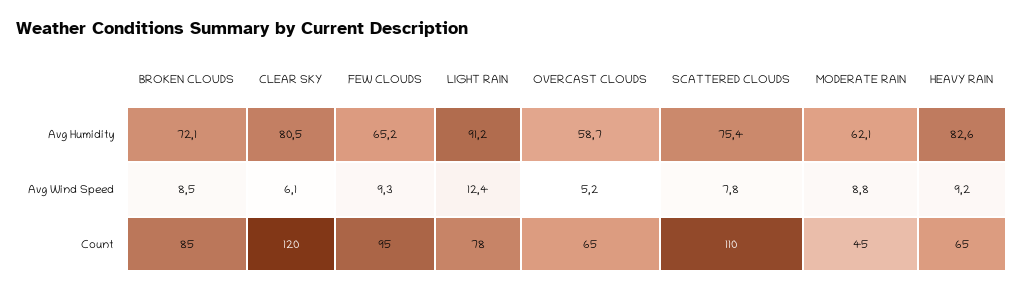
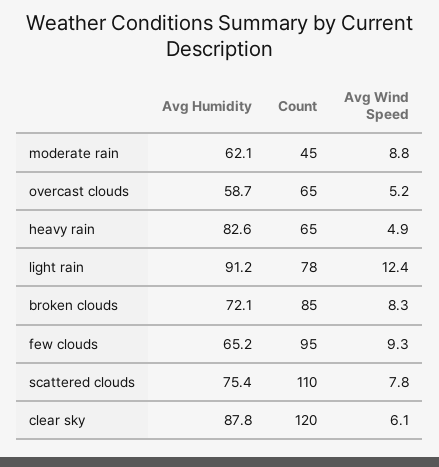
  {
    "BROKEN CLOUDS": {
      "Avg Humidity": 72.1,
-     "Avg Wind Speed": 8.5,
+     "Avg Wind Speed": 8.3,
      "Count": 85
    },
    "CLEAR SKY": {
-     "Avg Humidity": 80.5,
+     "Avg Humidity": 87.8,
      "Avg Wind Speed": 6.1,
      "Count": 120
    },
    "FEW CLOUDS": {
      "Avg Humidity": 65.2,
      "Avg Wind Speed": 9.3,
      "Count": 95
    },
    "LIGHT RAIN": {
      "Avg Humidity": 91.2,
      "Avg Wind Speed": 12.4,
      "Count": 78
    },
    "OVERCAST CLOUDS": {
      "Avg Humidity": 58.7,
      "Avg Wind Speed": 5.2,
      "Count": 65
    },
    "SCATTERED CLOUDS": {
      "Avg Humidity": 75.4,
      "Avg Wind Speed": 7.8,
      "Count": 110
    },
    "MODERATE RAIN": {
      "Avg Humidity": 62.1,
      "Avg Wind Speed": 8.8,
      "Count": 45
    },
    "HEAVY RAIN": {
      "Avg Humidity": 82.6,
-     "Avg Wind Speed": 9.2,
+     "Avg Wind Speed": 4.9,
      "Count": 65
    }
  }

